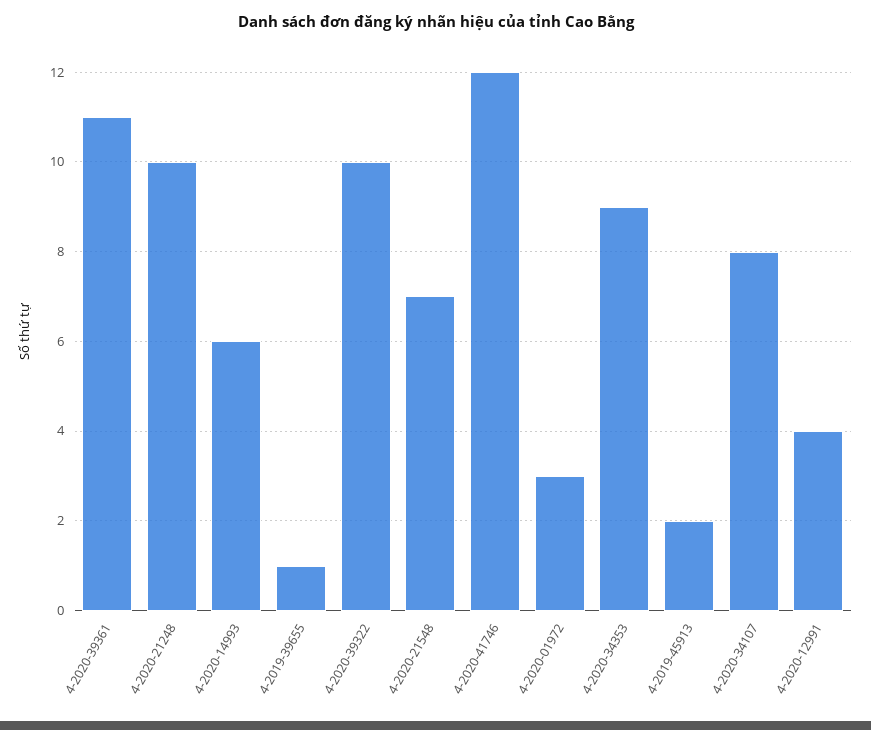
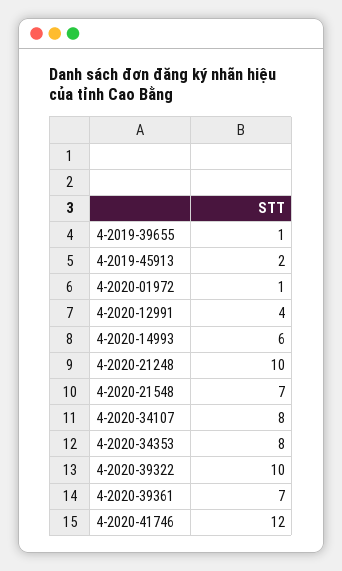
  {
-   "4-2020-39361": 11,
+   "4-2020-39361": 7,
    "4-2020-21248": 10,
    "4-2020-14993": 6,
    "4-2019-39655": 1,
    "4-2020-39322": 10,
    "4-2020-21548": 7,
    "4-2020-41746": 12,
-   "4-2020-01972": 3,
+   "4-2020-01972": 1,
-   "4-2020-34353": 9,
+   "4-2020-34353": 8,
    "4-2019-45913": 2,
    "4-2020-34107": 8,
    "4-2020-12991": 4
  }

